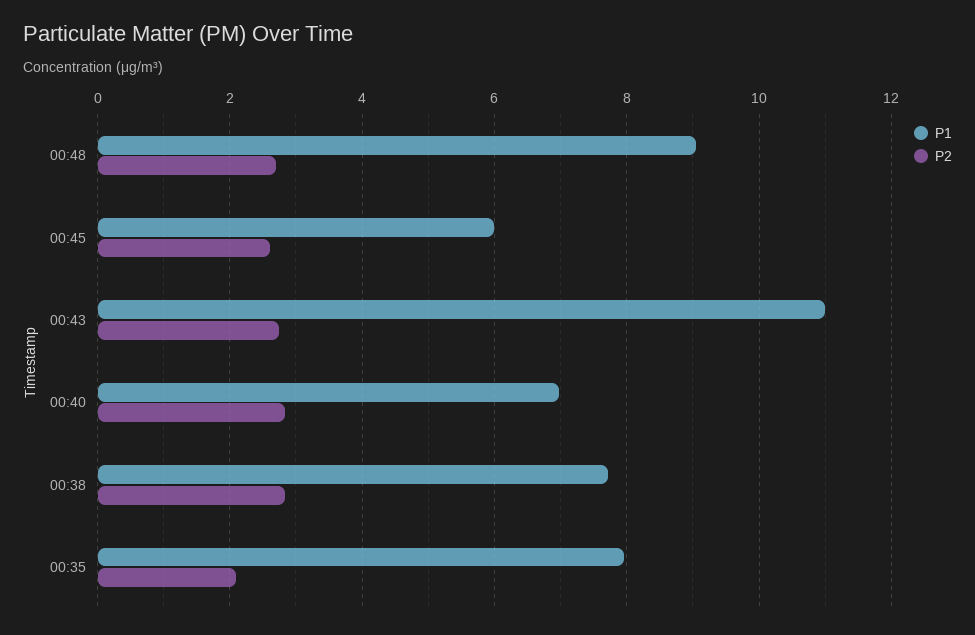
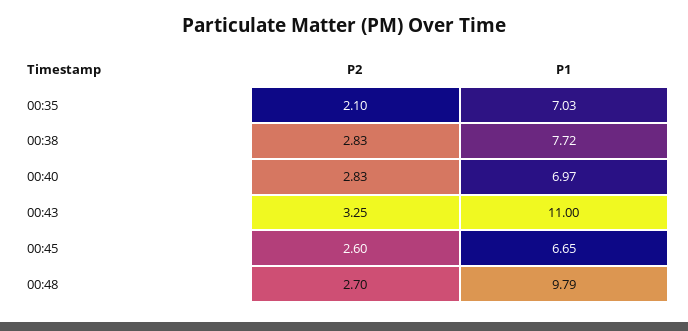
  {
    "P1": {
-     "00:48": 9,
+     "00:48": 9.79,
-     "00:45": 6,
+     "00:45": 6.65,
      "00:43": 11,
      "00:40": 6.97,
      "00:38": 7.72,
-     "00:35": 8
+     "00:35": 7.03
    },
    "P2": {
      "00:48": 2.7,
      "00:45": 2.6,
-     "00:43": 2.8,
+     "00:43": 3.25,
      "00:40": 2.83,
      "00:38": 2.83,
      "00:35": 2.1
    }
  }

